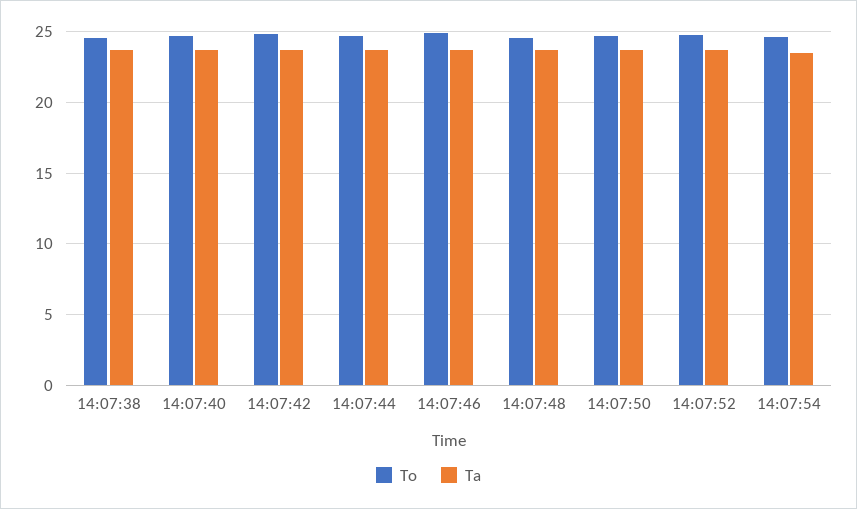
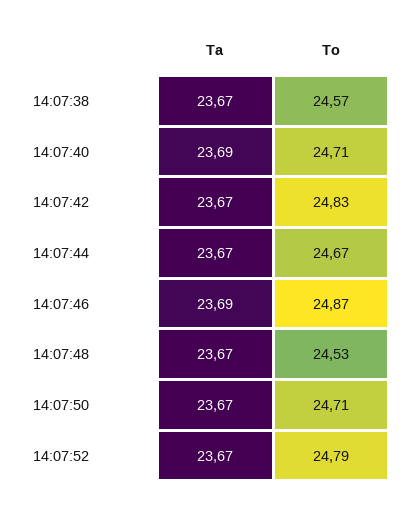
  {
    "To": {
      "14:07:38": 24.57,
      "14:07:40": 24.71,
      "14:07:42": 24.83,
      "14:07:44": 24.67,
      "14:07:46": 24.87,
      "14:07:48": 24.53,
      "14:07:50": 24.71,
-     "14:07:52": 24.79,
+     "14:07:52": 24.79
-     "14:07:54": 24.5
    },
    "Ta": {
      "14:07:38": 23.67,
      "14:07:40": 23.69,
      "14:07:42": 23.67,
      "14:07:44": 23.67,
      "14:07:46": 23.69,
      "14:07:48": 23.67,
      "14:07:50": 23.67,
-     "14:07:52": 23.67,
+     "14:07:52": 23.67
-     "14:07:54": 23.5
    }
  }

